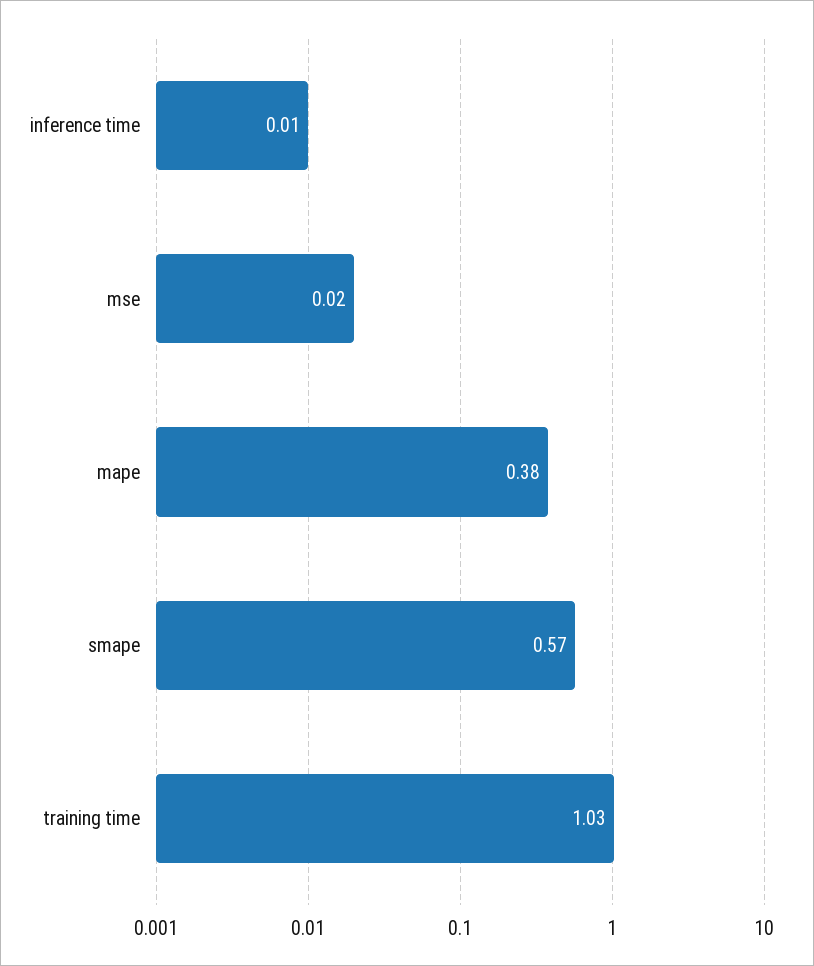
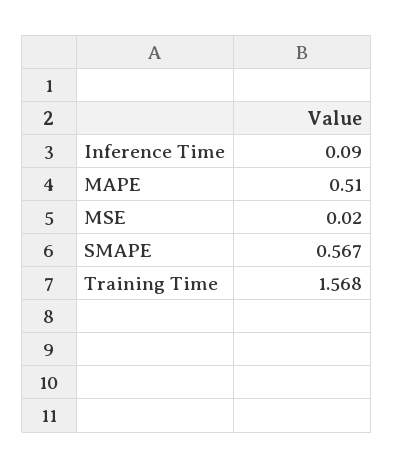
  {
-   "inference time": 0.01,
+   "inference time": 0.09,
    "mse": 0.02,
-   "mape": 0.38,
+   "mape": 0.51,
    "smape": 0.567,
-   "training time": 1.03
+   "training time": 1.568
  }

